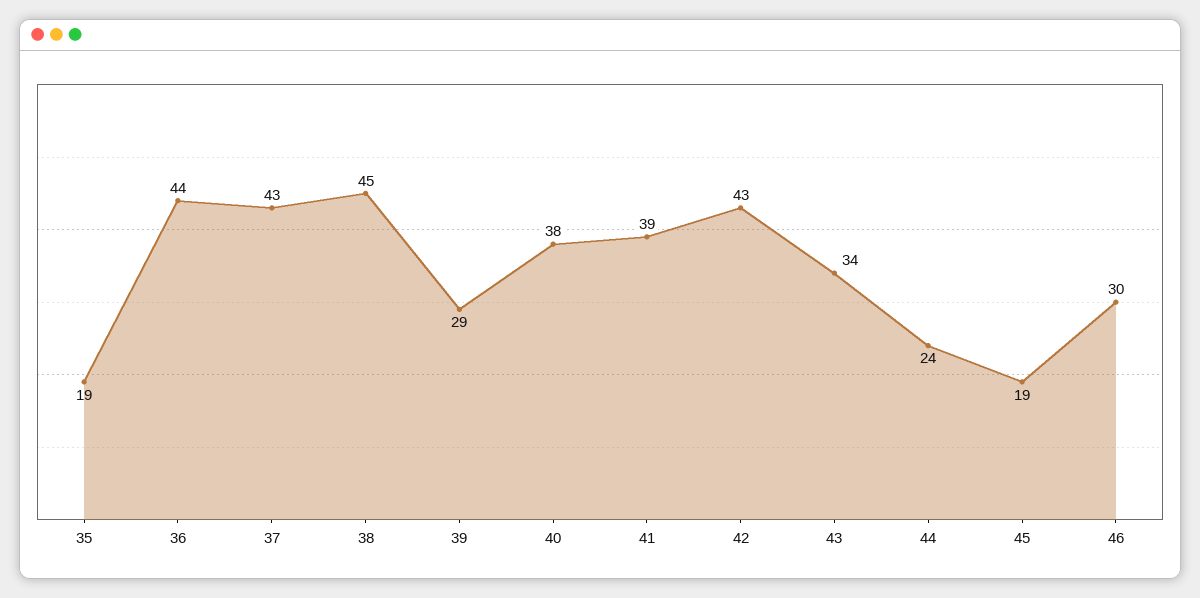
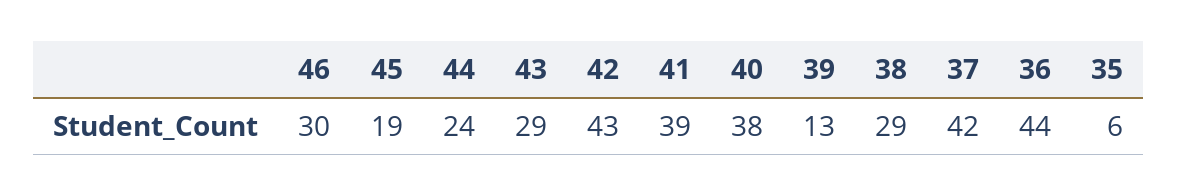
  {
-   "35": 19,
+   "35": 6,
    "36": 44,
-   "37": 43,
+   "37": 42,
-   "38": 45,
+   "38": 29,
-   "39": 29,
+   "39": 13,
    "40": 38,
    "41": 39,
    "42": 43,
-   "43": 34,
+   "43": 29,
    "44": 24,
    "45": 19,
    "46": 30
  }

